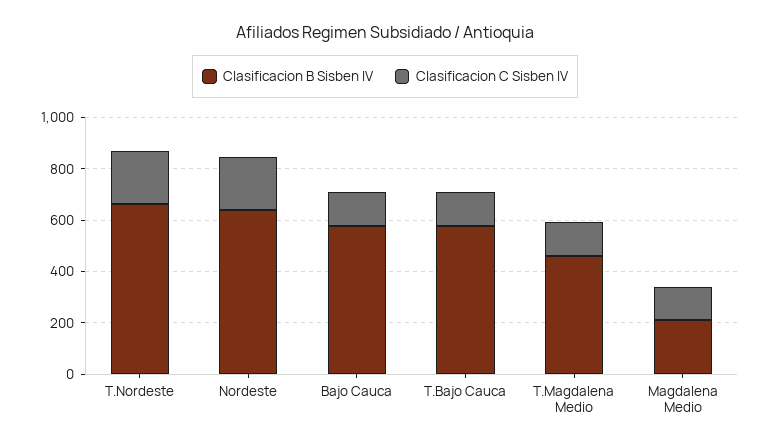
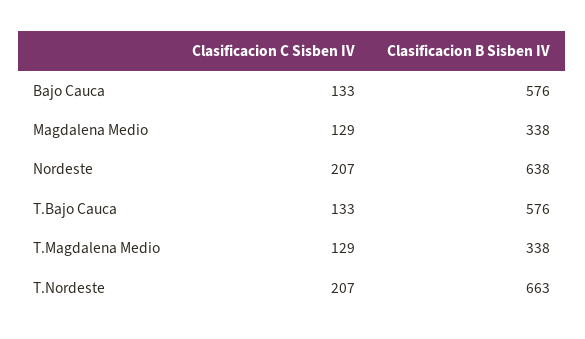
  {
    "Clasificacion B Sisben IV": {
      "T.Nordeste": 663,
      "Nordeste": 638,
      "Bajo Cauca": 576,
      "T.Bajo Cauca": 576,
-     "T.Magdalena Medio": 450,
+     "T.Magdalena Medio": 338,
-     "Magdalena Medio": 200
+     "Magdalena Medio": 338
    },
    "Clasificacion C Sisben IV": {
      "T.Nordeste": 207,
      "Nordeste": 207,
      "Bajo Cauca": 133,
      "T.Bajo Cauca": 133,
      "T.Magdalena Medio": 129,
      "Magdalena Medio": 129
    }
  }

